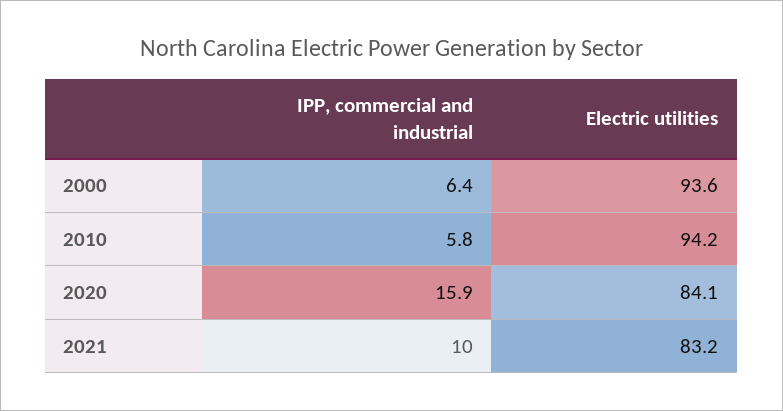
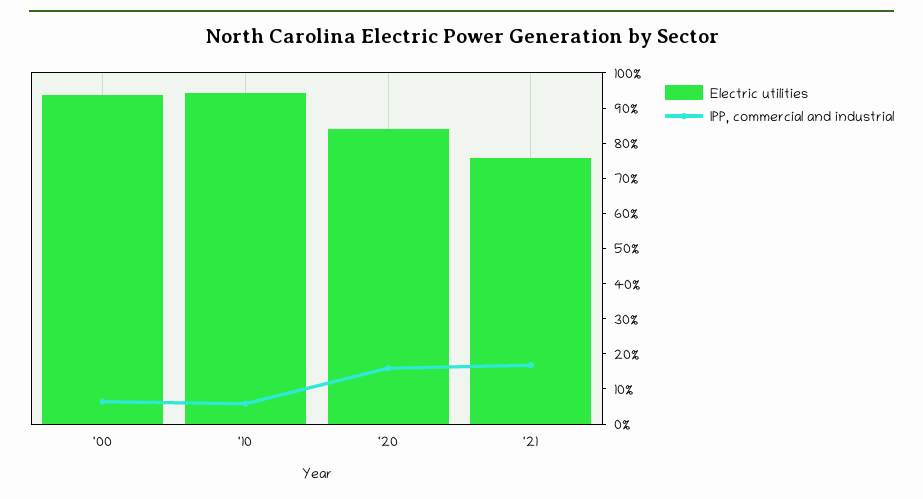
  {
    "IPP, commercial and industrial": {
      "2000": 6.4,
      "2010": 5.8,
      "2020": 15.9,
-     "2021": 10
+     "2021": 17.5
    },
    "Electric utilities": {
      "2000": 93.6,
      "2010": 94.2,
      "2020": 84.1,
-     "2021": 83.2
+     "2021": 75
    }
  }

